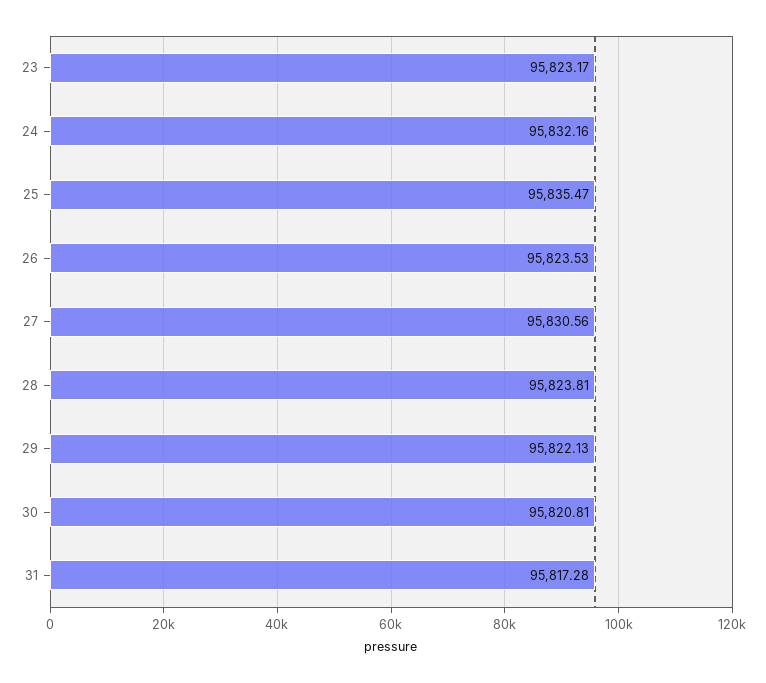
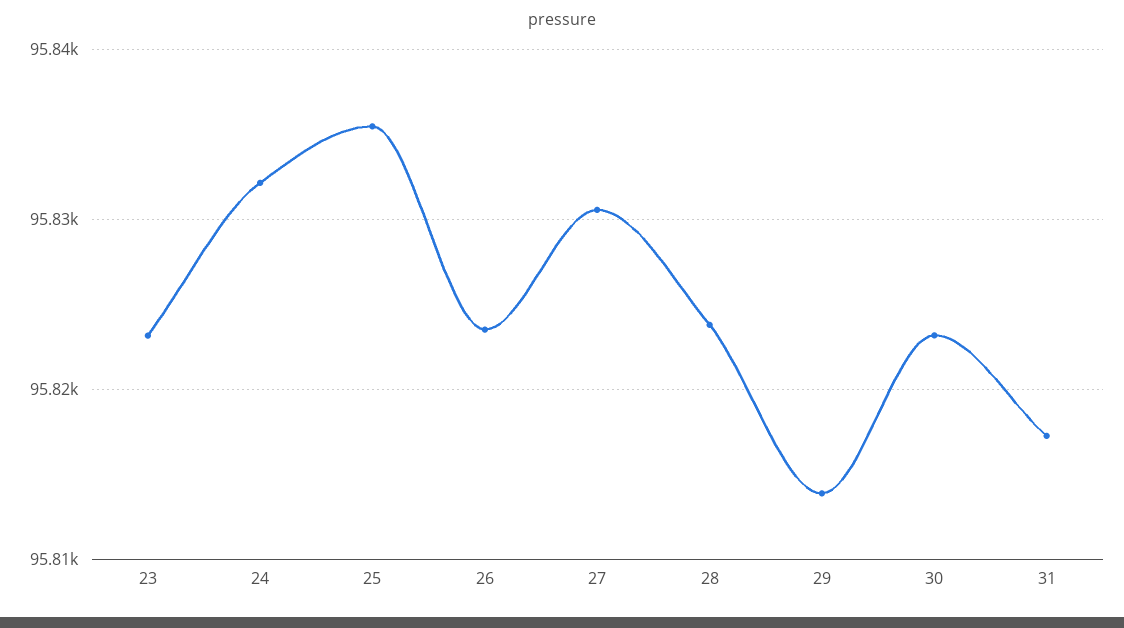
  {
    "23": 95823.17,
    "24": 95832.16,
    "25": 95835.47,
    "26": 95823.53,
    "27": 95830.56,
    "28": 95823.81,
-   "29": 95822.13,
+   "29": 95814,
-   "30": 95820.81,
+   "30": 95823,
    "31": 95817.28
  }

